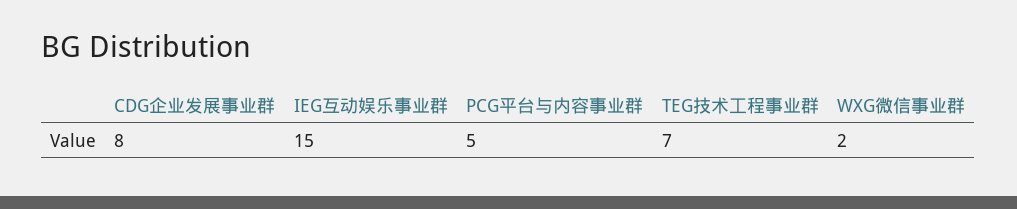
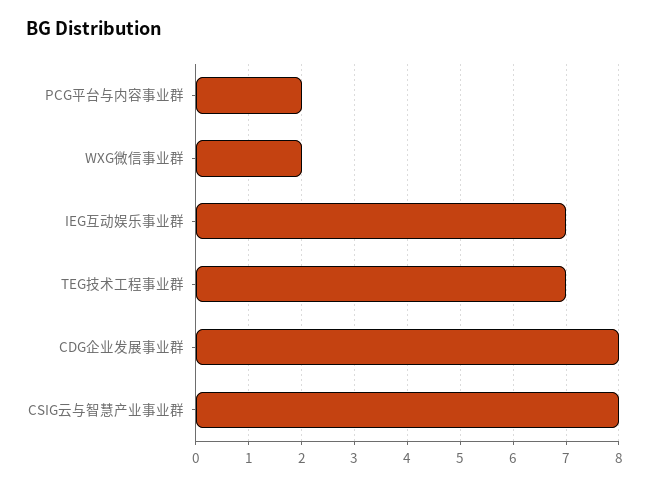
  {
    "CDG企业发展事业群": 8,
-   "IEG互动娱乐事业群": 15,
+   "IEG互动娱乐事业群": 7,
-   "PCG平台与内容事业群": 5,
+   "PCG平台与内容事业群": 2,
    "TEG技术工程事业群": 7,
-   "WXG微信事业群": 2
+   "WXG微信事业群": 2,
+   "CSIG云与智慧产业事业群": 8
  }

